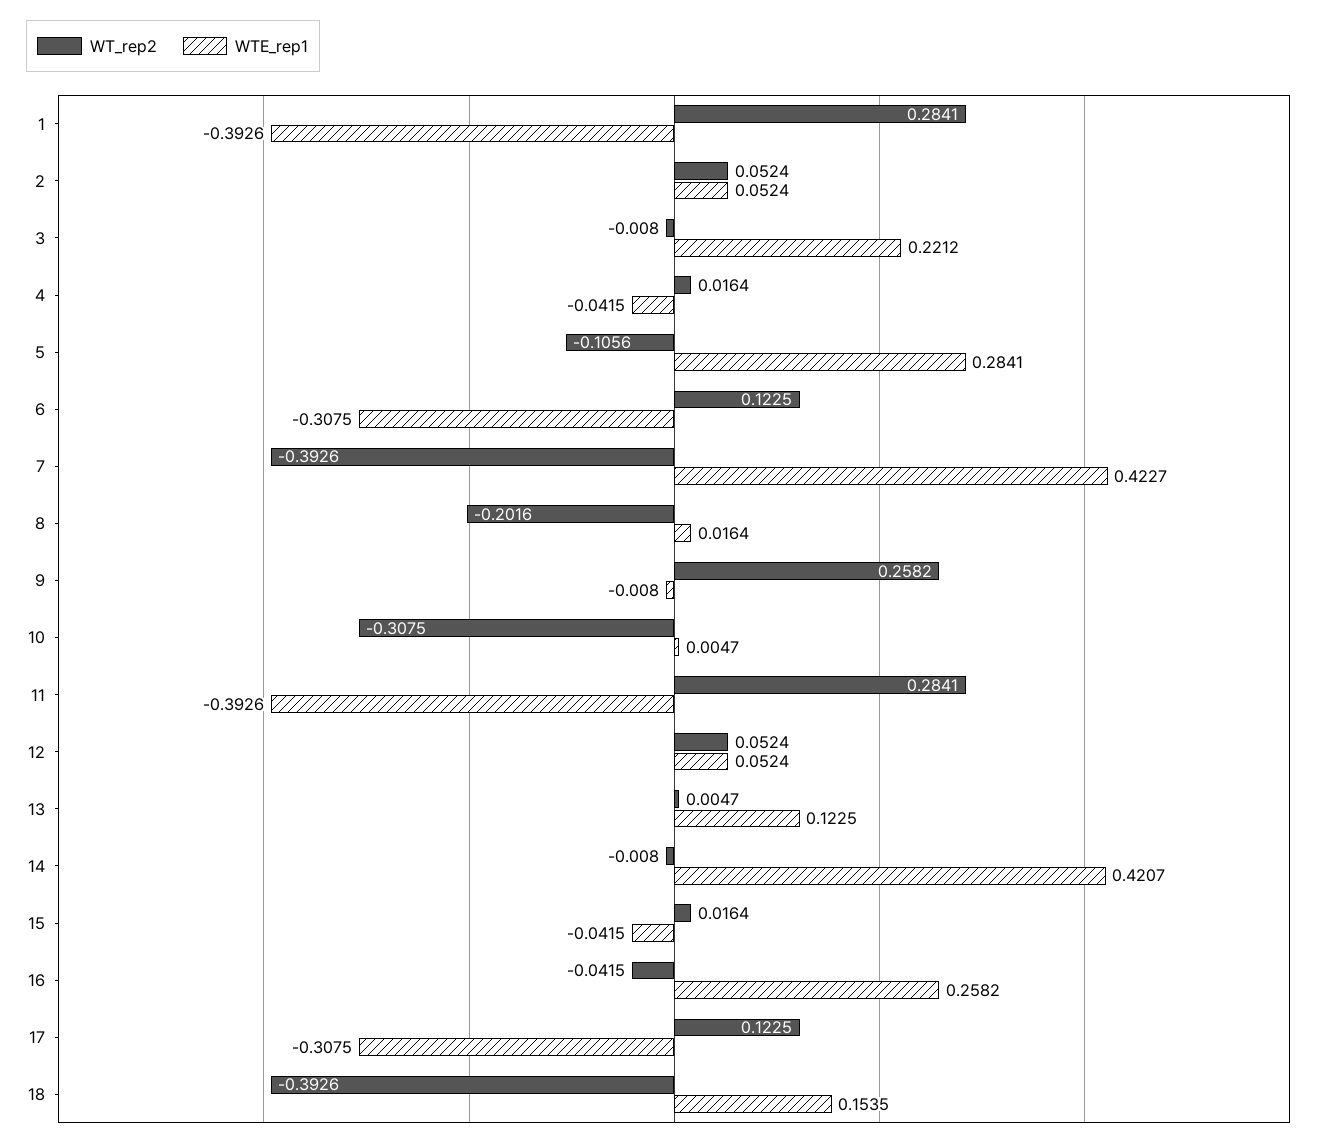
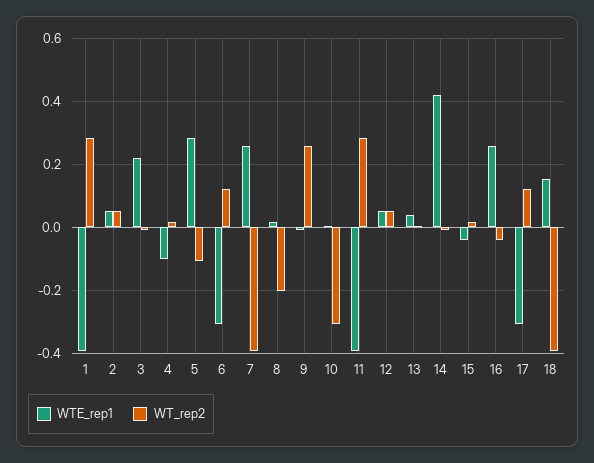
  {
    "WT_rep2": {
      "1": 0.2841,
      "2": 0.0524,
      "3": -0.008,
      "4": 0.0164,
      "5": -0.1056,
      "6": 0.1225,
      "7": -0.3926,
      "8": -0.2016,
      "9": 0.2582,
      "10": -0.3075,
      "11": 0.2841,
      "12": 0.0524,
      "13": 0.0047,
      "14": -0.008,
      "15": 0.0164,
      "16": -0.0415,
      "17": 0.1225,
      "18": -0.3926
    },
    "WTE_rep1": {
      "1": -0.3926,
      "2": 0.0524,
      "3": 0.2212,
-     "4": -0.0415,
+     "4": -0.1,
      "5": 0.2841,
      "6": -0.3075,
-     "7": 0.4227,
+     "7": 0.26,
      "8": 0.0164,
      "9": -0.008,
      "10": 0.0047,
      "11": -0.3926,
      "12": 0.0524,
-     "13": 0.1225,
+     "13": 0.04,
      "14": 0.4207,
      "15": -0.0415,
      "16": 0.2582,
      "17": -0.3075,
      "18": 0.1535
    }
  }

